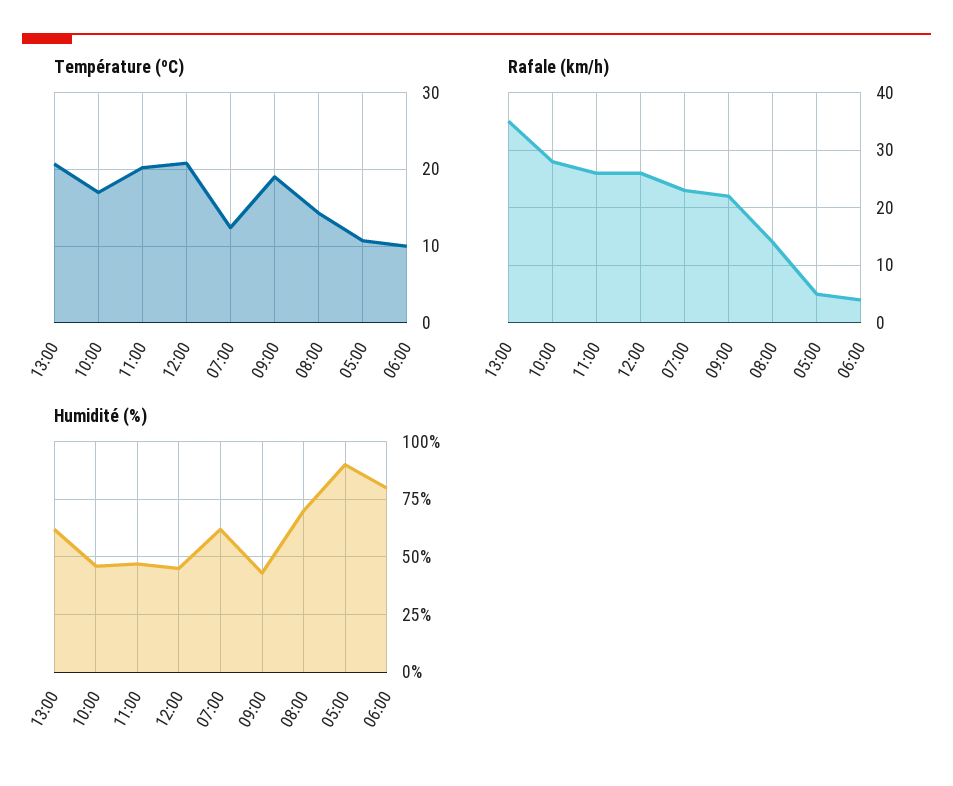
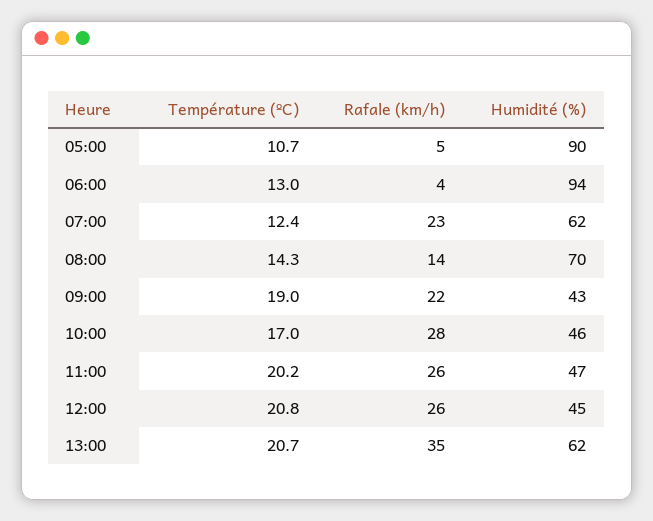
  {
    "Température (ºC)": {
      "13:00": 20.7,
      "10:00": 17,
      "11:00": 20.2,
      "12:00": 20.8,
      "07:00": 12.4,
      "09:00": 19,
      "08:00": 14.3,
      "05:00": 10.7,
-     "06:00": 10
+     "06:00": 13
    },
    "Rafale (km/h)": {
      "13:00": 35,
      "10:00": 28,
      "11:00": 26,
      "12:00": 26,
      "07:00": 23,
      "09:00": 22,
      "08:00": 14,
      "05:00": 5,
      "06:00": 4
    },
    "Humidité (%)": {
      "13:00": 62,
      "10:00": 46,
      "11:00": 47,
      "12:00": 45,
      "07:00": 62,
      "09:00": 43,
      "08:00": 70,
      "05:00": 90,
-     "06:00": 80
+     "06:00": 94
    }
  }

